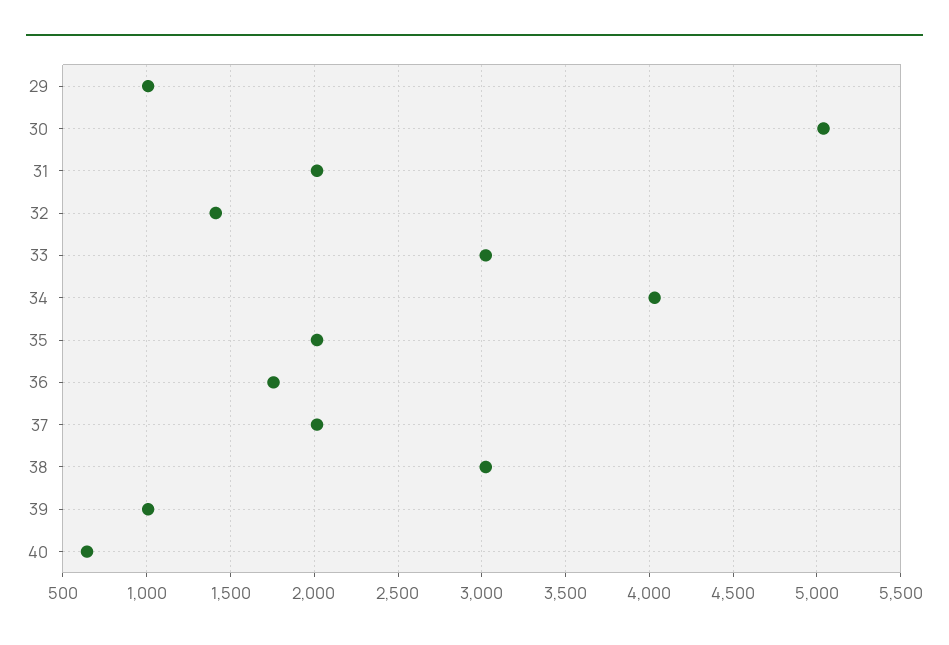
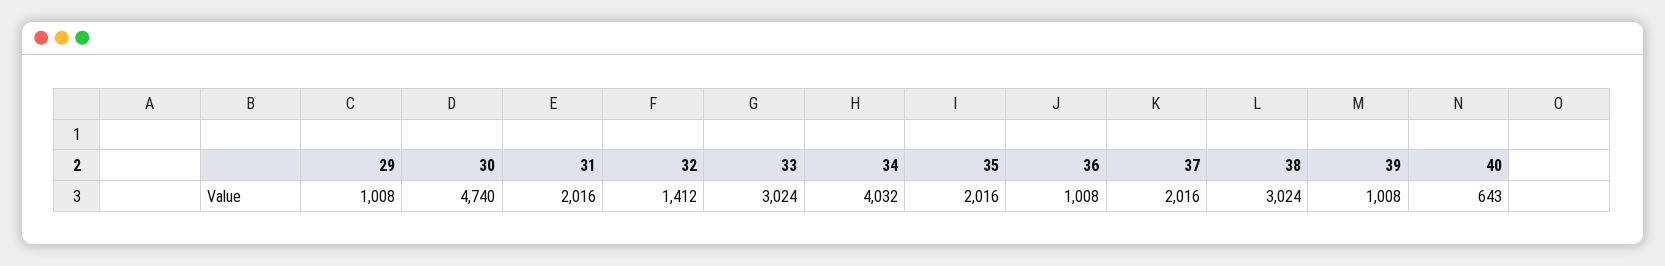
  {
    "29": 1008,
-   "30": 5050,
+   "30": 4740,
    "31": 2016,
    "32": 1412,
    "33": 3024,
    "34": 4032,
    "35": 2016,
-   "36": 1750,
+   "36": 1008,
    "37": 2016,
    "38": 3024,
    "39": 1008,
    "40": 643
  }

